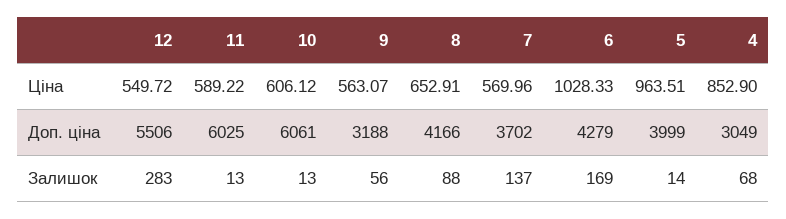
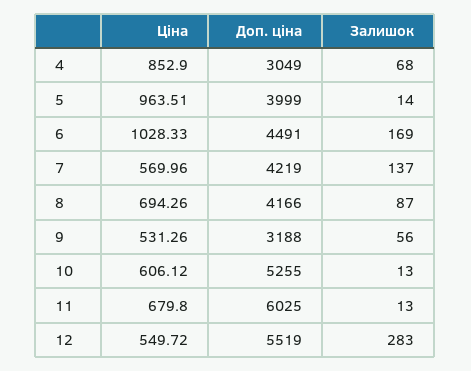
  {
    "12": {
      "Ціна": 549.72,
-     "Доп. ціна": 5506,
+     "Доп. ціна": 5519,
      "Залишок": 283
    },
    "11": {
-     "Ціна": 589.22,
+     "Ціна": 679.8,
      "Доп. ціна": 6025,
      "Залишок": 13
    },
    "10": {
      "Ціна": 606.12,
-     "Доп. ціна": 6061,
+     "Доп. ціна": 5255,
      "Залишок": 13
    },
    "9": {
-     "Ціна": 563.07,
+     "Ціна": 531.26,
      "Доп. ціна": 3188,
      "Залишок": 56
    },
    "8": {
-     "Ціна": 652.91,
+     "Ціна": 694.26,
      "Доп. ціна": 4166,
-     "Залишок": 88
+     "Залишок": 87
    },
    "7": {
      "Ціна": 569.96,
-     "Доп. ціна": 3702,
+     "Доп. ціна": 4219,
      "Залишок": 137
    },
    "6": {
      "Ціна": 1028.33,
-     "Доп. ціна": 4279,
+     "Доп. ціна": 4491,
      "Залишок": 169
    },
    "5": {
      "Ціна": 963.51,
      "Доп. ціна": 3999,
      "Залишок": 14
    },
    "4": {
      "Ціна": 852.9,
      "Доп. ціна": 3049,
      "Залишок": 68
    }
  }

